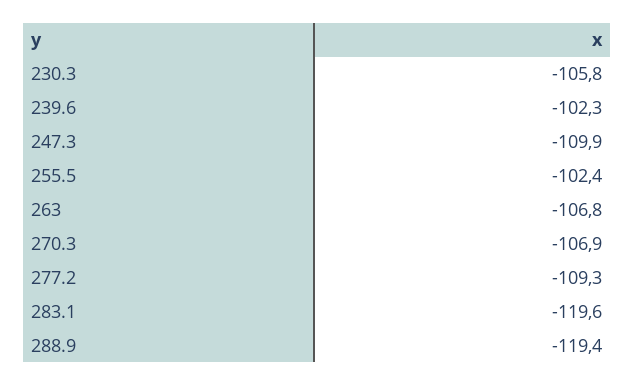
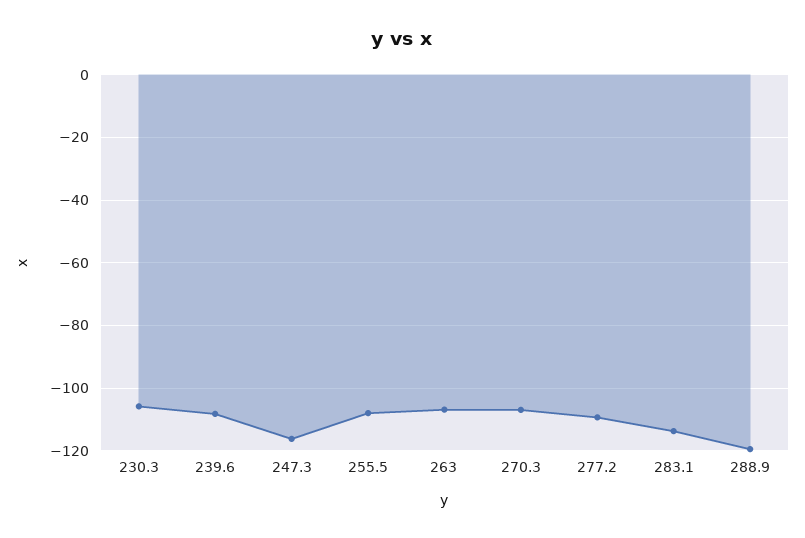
  {
    "230.3": -105.8,
-   "239.6": -102.3,
+   "239.6": -108,
-   "247.3": -109.9,
+   "247.3": -116,
-   "255.5": -102.4,
+   "255.5": -108,
    "263": -106.8,
    "270.3": -106.9,
    "277.2": -109.3,
-   "283.1": -119.6,
+   "283.1": -114,
    "288.9": -119.4
  }

